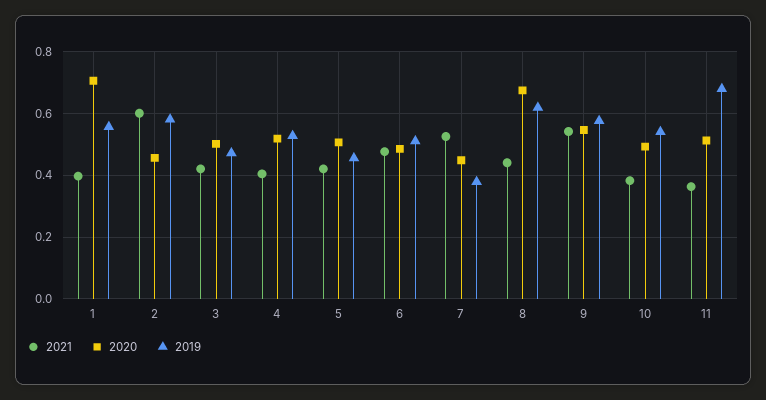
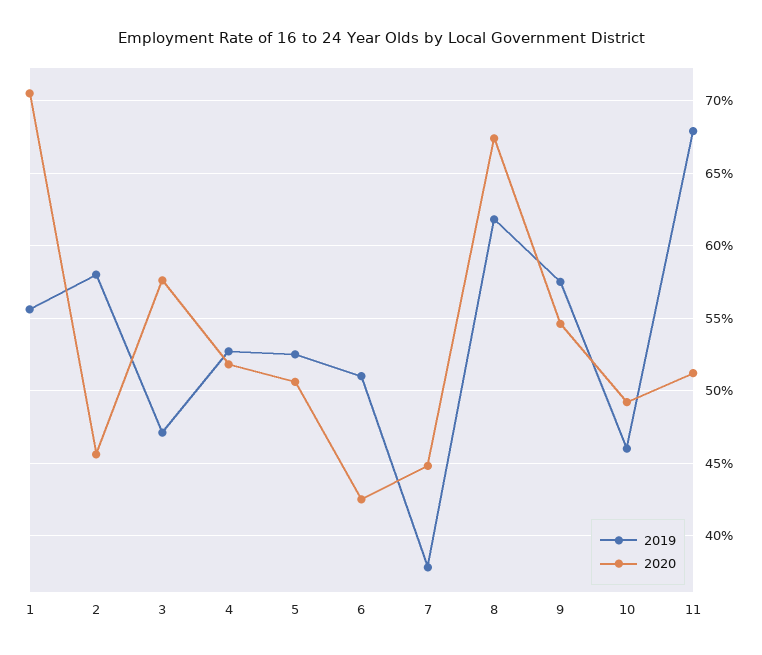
  {
-   "2021": {
-     "1": 0.4,
-     "2": 0.6,
-     "3": 0.42,
-     "4": 0.4,
-     "5": 0.42,
-     "6": 0.48,
-     "7": 0.52,
-     "8": 0.44,
-     "9": 0.54,
-     "10": 0.38,
-     "11": 0.36
-   },
    "2020": {
      "1": 0.705,
      "2": 0.455,
-     "3": 0.5,
+     "3": 0.575,
      "4": 0.52,
      "5": 0.505,
-     "6": 0.48,
+     "6": 0.425,
      "7": 0.45,
      "8": 0.675,
      "9": 0.545,
      "10": 0.49,
      "11": 0.51
    },
    "2019": {
      "1": 0.555,
      "2": 0.58,
      "3": 0.47,
      "4": 0.525,
-     "5": 0.46,
+     "5": 0.525,
      "6": 0.51,
      "7": 0.38,
      "8": 0.62,
      "9": 0.575,
-     "10": 0.54,
+     "10": 0.46,
      "11": 0.68
    }
  }

